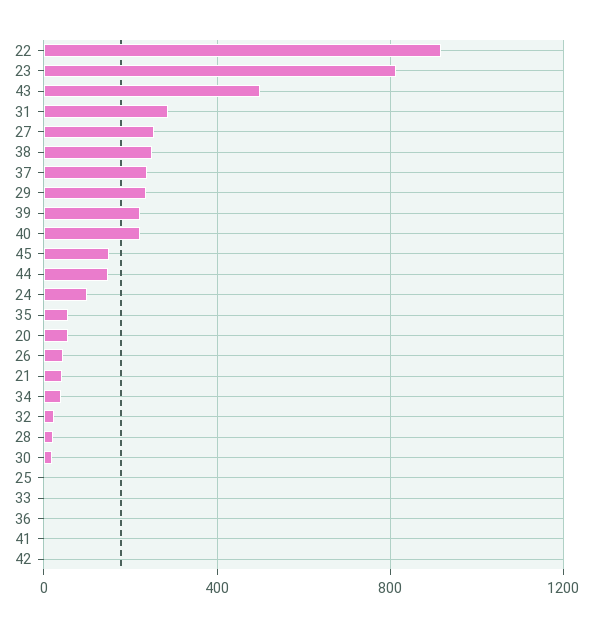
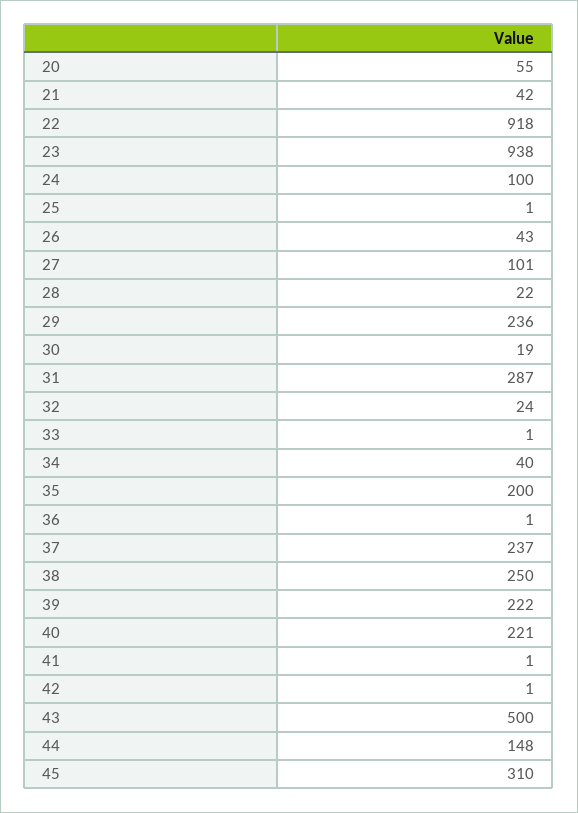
  {
    "22": 918,
-   "23": 800,
+   "23": 938,
    "43": 500,
    "31": 287,
-   "27": 250,
+   "27": 101,
    "38": 250,
    "37": 237,
    "29": 236,
    "39": 222,
    "40": 221,
-   "45": 150,
+   "45": 310,
    "44": 148,
    "24": 100,
-   "35": 50,
+   "35": 200,
    "20": 55,
    "26": 43,
    "21": 42,
    "34": 40,
    "32": 24,
    "28": 22,
    "30": 19,
    "25": 1,
    "33": 1,
    "36": 1,
    "41": 1,
    "42": 1
  }

